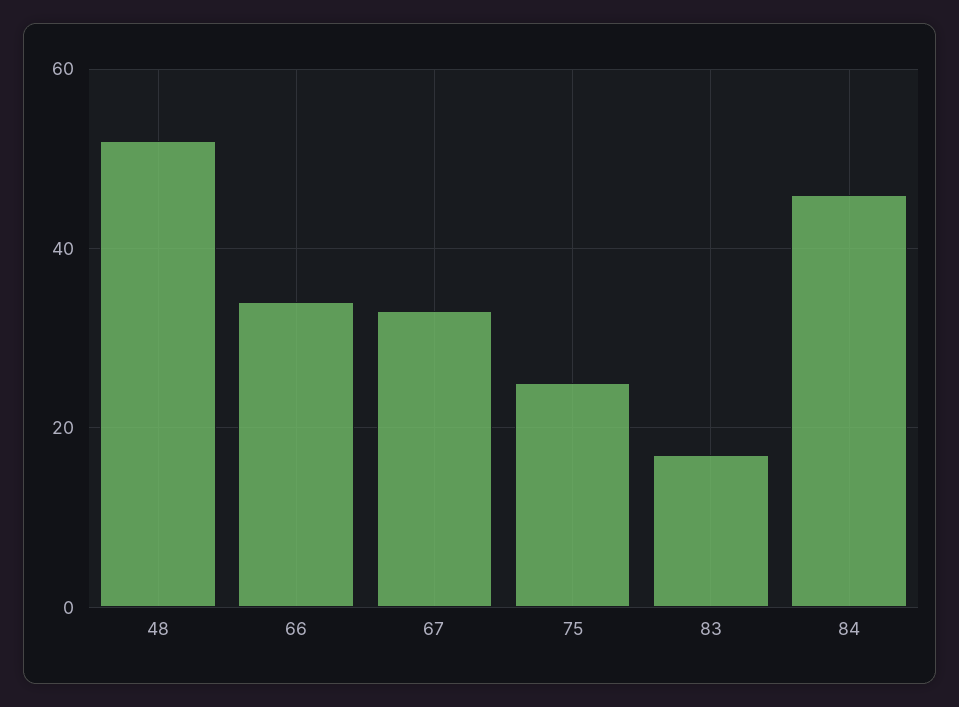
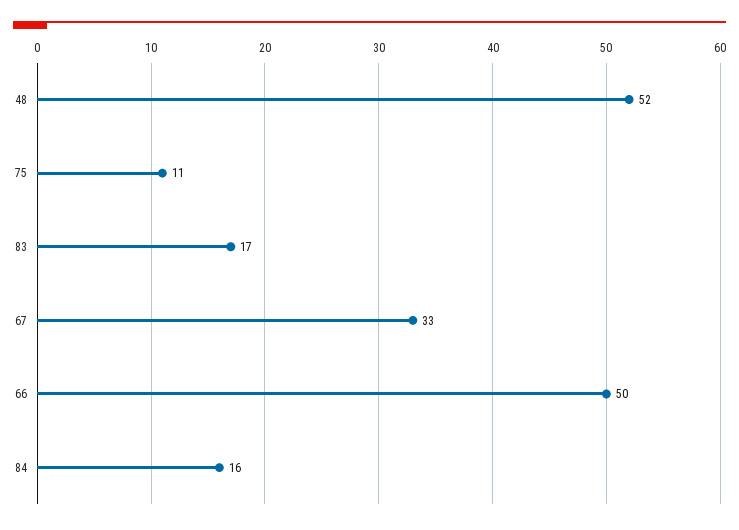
  {
    "48": 52,
-   "66": 35,
+   "66": 50,
    "67": 33,
-   "75": 25,
+   "75": 11,
    "83": 17,
-   "84": 45
+   "84": 16
  }

